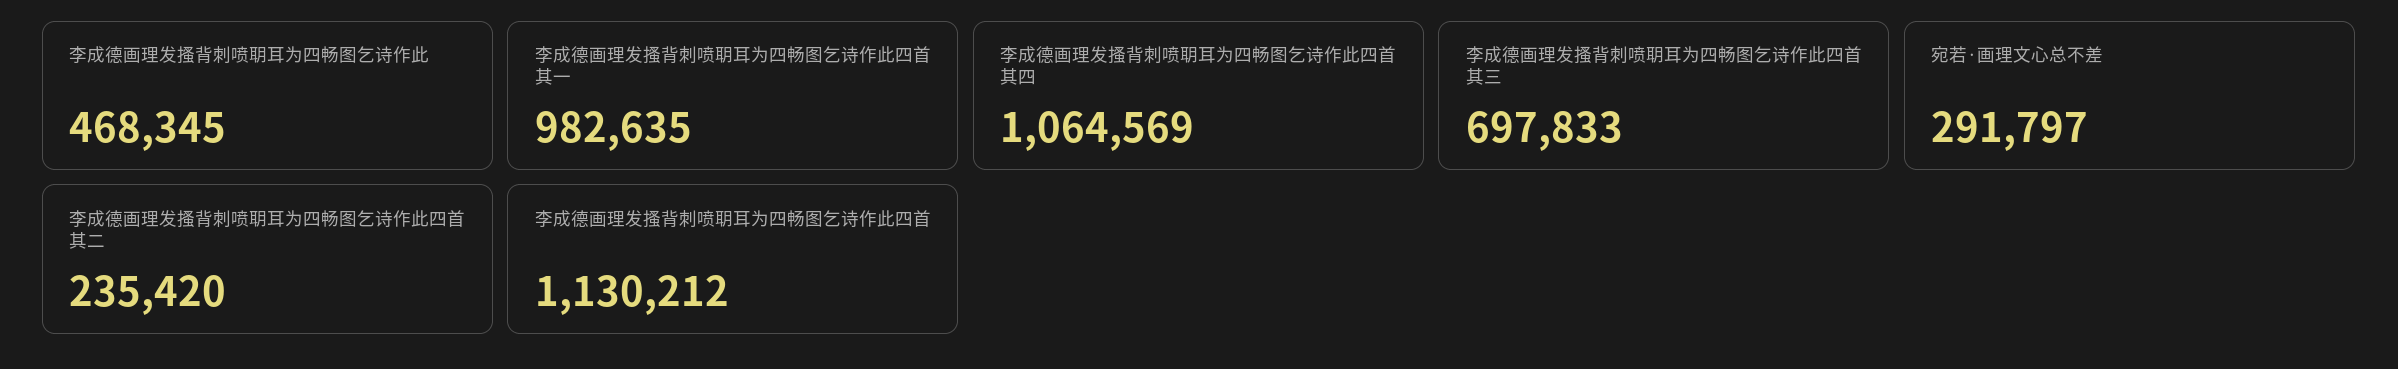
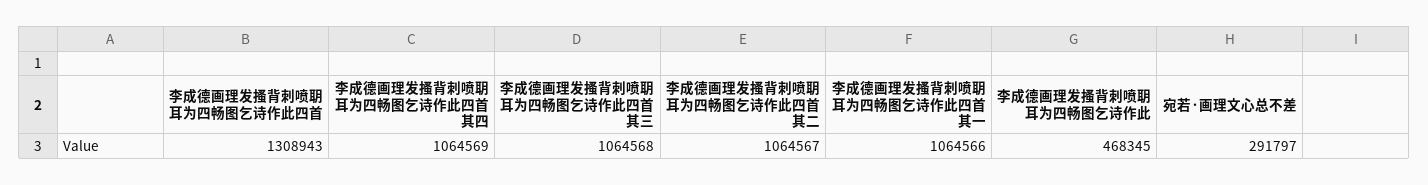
  {
    "李成德画理发搔背刺喷䎳耳为四畅图乞诗作此": 468345,
-   "李成德画理发搔背刺喷䎳耳为四畅图乞诗作此四首 其一": 982635,
+   "李成德画理发搔背刺喷䎳耳为四畅图乞诗作此四首 其一": 1064566,
    "李成德画理发搔背刺喷䎳耳为四畅图乞诗作此四首 其四": 1064569,
-   "李成德画理发搔背刺喷䎳耳为四畅图乞诗作此四首 其三": 697833,
+   "李成德画理发搔背刺喷䎳耳为四畅图乞诗作此四首 其三": 1064568,
    "宛若·画理文心总不差": 291797,
-   "李成德画理发搔背刺喷䎳耳为四畅图乞诗作此四首 其二": 235420,
+   "李成德画理发搔背刺喷䎳耳为四畅图乞诗作此四首 其二": 1064567,
-   "李成德画理发搔背刺喷䎳耳为四畅图乞诗作此四首": 1130212
+   "李成德画理发搔背刺喷䎳耳为四畅图乞诗作此四首": 1308943
  }

